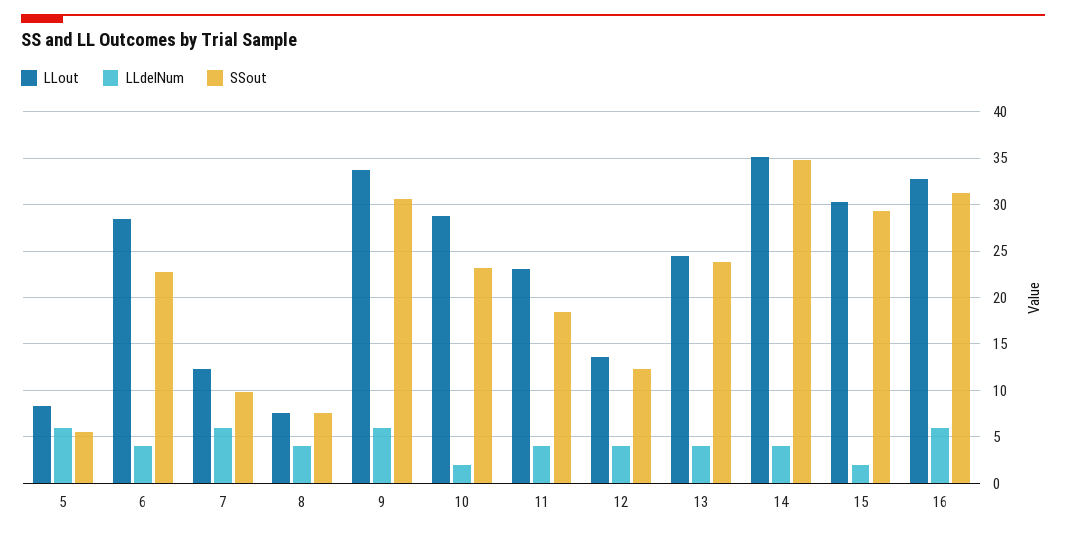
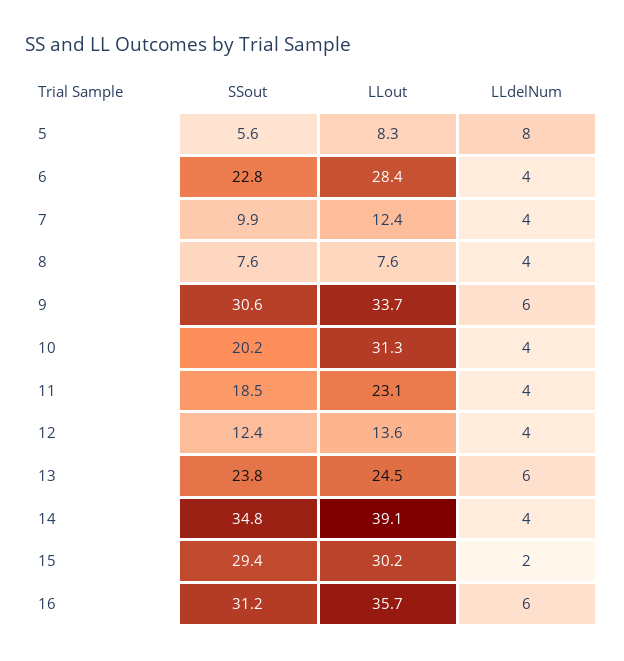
  {
    "LLout": {
      "5": 8.3,
      "6": 28.4,
      "7": 12.4,
      "8": 7.6,
      "9": 33.7,
-     "10": 29,
+     "10": 31.3,
      "11": 23.1,
      "12": 13.6,
      "13": 24.5,
-     "14": 35,
+     "14": 39.1,
      "15": 30.2,
-     "16": 33
+     "16": 35.7
    },
    "LLdelNum": {
-     "5": 6,
+     "5": 8,
      "6": 4,
-     "7": 6,
+     "7": 4,
      "8": 4,
      "9": 6,
-     "10": 2,
+     "10": 4,
      "11": 4,
      "12": 4,
-     "13": 4,
+     "13": 6,
      "14": 4,
      "15": 2,
      "16": 6
    },
    "SSout": {
      "5": 5.6,
      "6": 22.8,
      "7": 9.9,
      "8": 7.6,
      "9": 30.6,
-     "10": 23,
+     "10": 20.2,
      "11": 18.5,
      "12": 12.4,
      "13": 23.8,
      "14": 34.8,
      "15": 29.4,
      "16": 31.2
    }
  }

